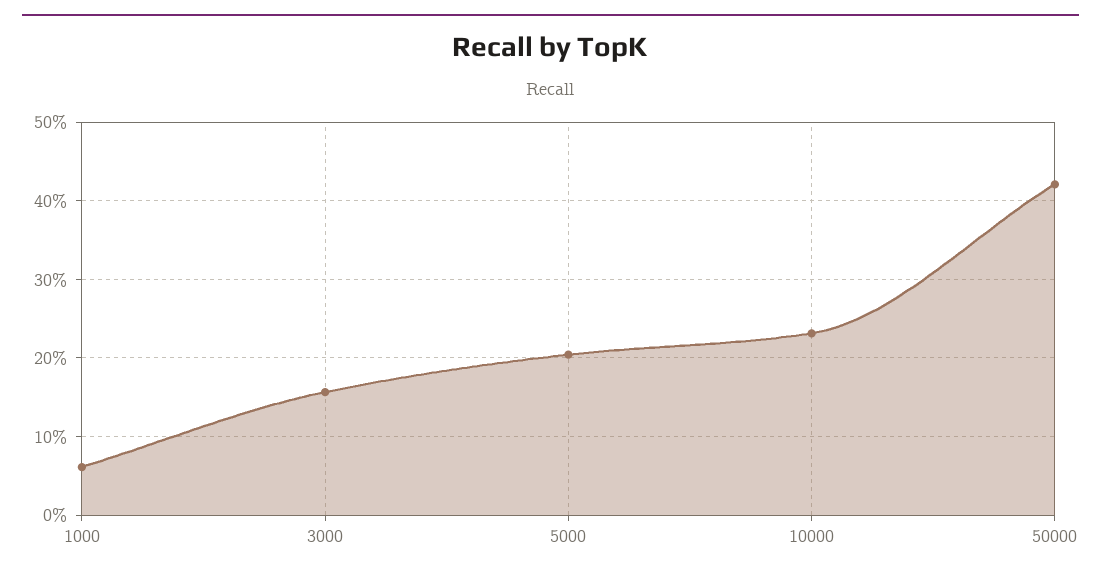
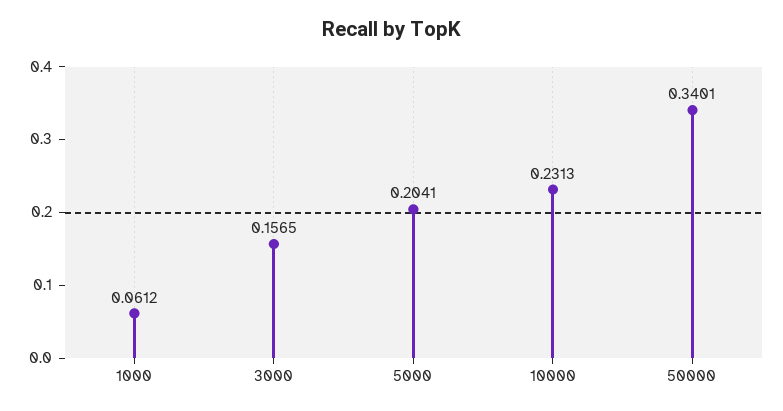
  {
    "1000": 0.0612,
    "3000": 0.1565,
    "5000": 0.2041,
    "10000": 0.2313,
-   "50000": 0.42
+   "50000": 0.3401
  }

